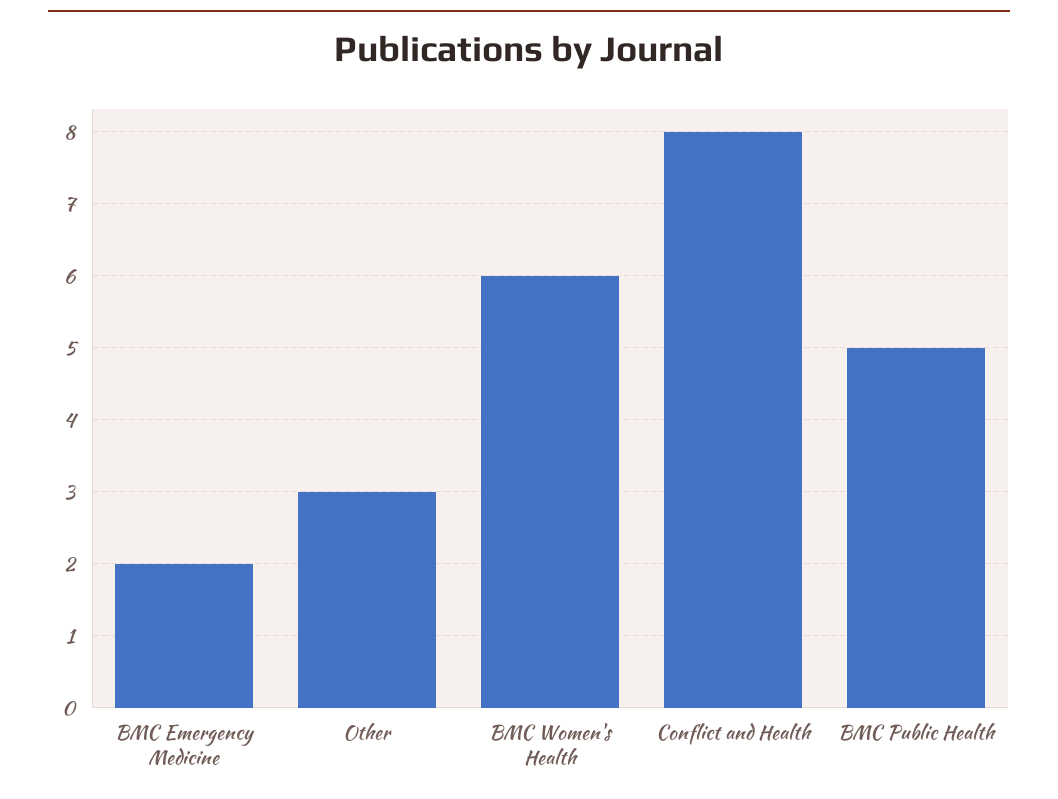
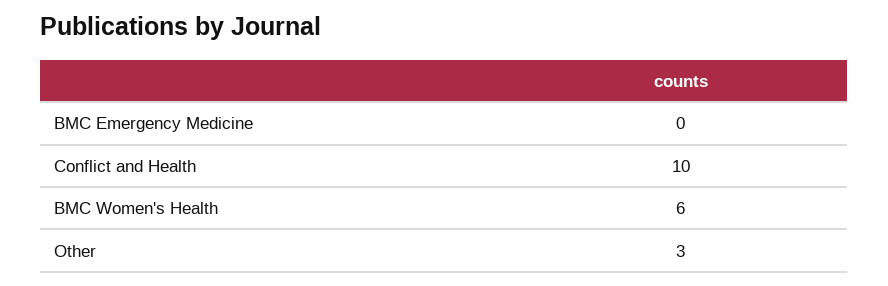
  {
-   "BMC Emergency Medicine": 2,
+   "BMC Emergency Medicine": 0,
    "Other": 3,
    "BMC Women's Health": 6,
-   "Conflict and Health": 8,
+   "Conflict and Health": 10
-   "BMC Public Health": 5
  }

